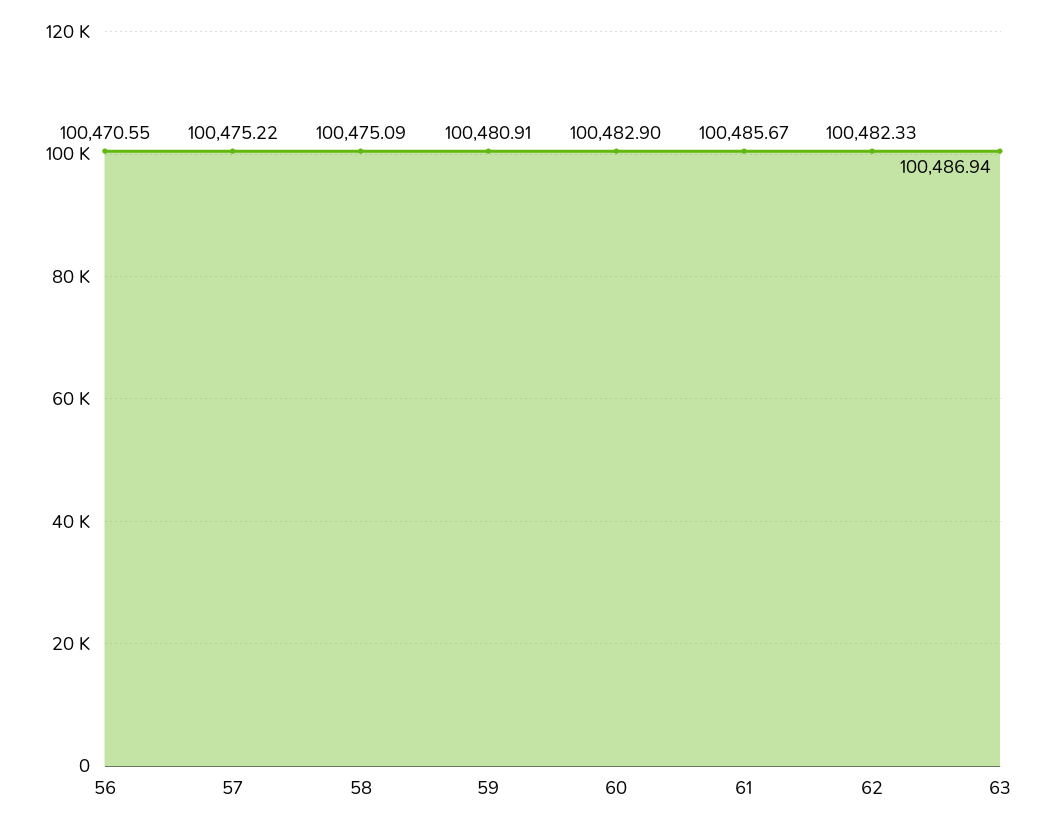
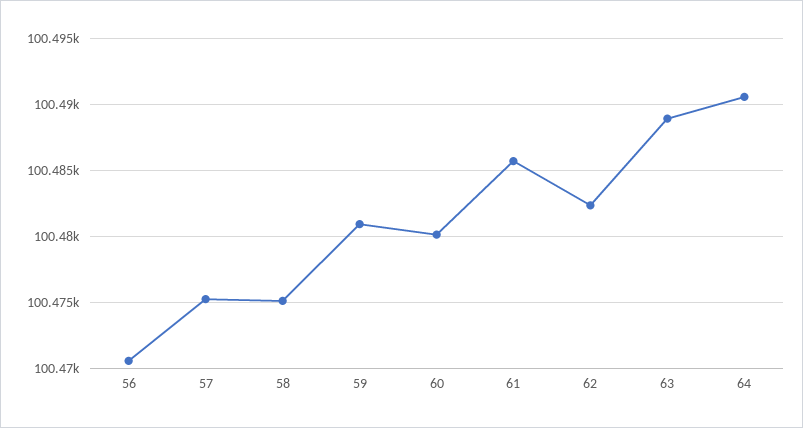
  {
    "56": 100470.55,
    "57": 100475.22,
    "58": 100475.09,
    "59": 100480.91,
-   "60": 100482.9,
+   "60": 100480,
    "61": 100485.67,
    "62": 100482.33,
-   "63": 100486.94
+   "63": 100489,
+   "64": 100490.5
  }

